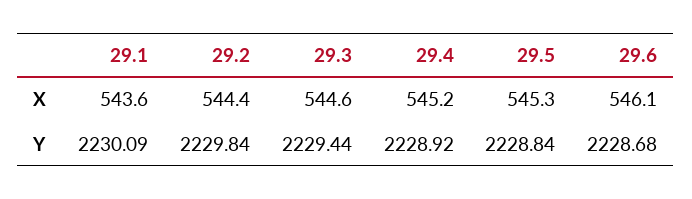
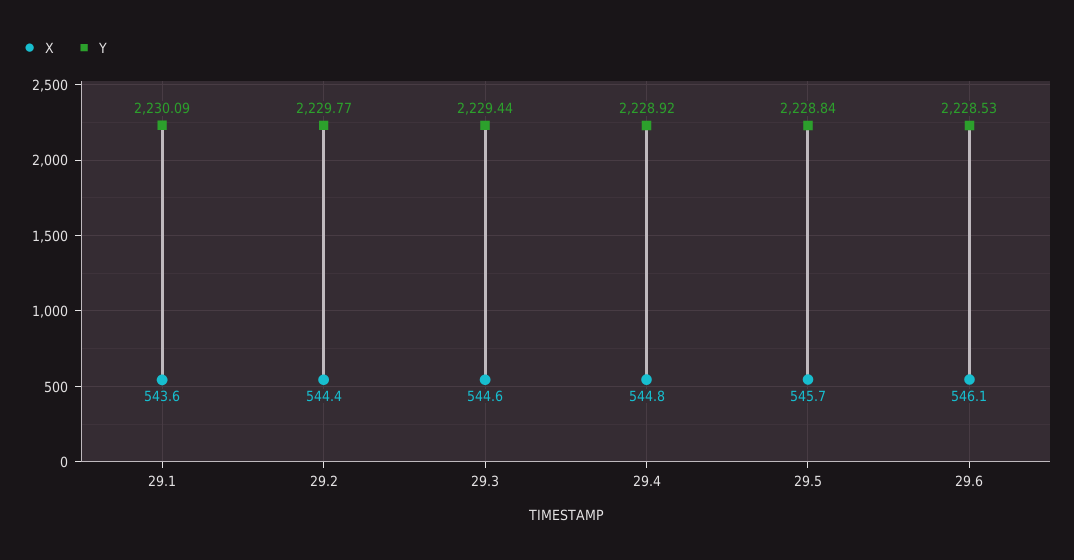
  {
    "X": {
      "29.1": 543.6,
      "29.2": 544.4,
      "29.3": 544.6,
-     "29.4": 545.2,
+     "29.4": 544.8,
-     "29.5": 545.3,
+     "29.5": 545.7,
      "29.6": 546.1
    },
    "Y": {
      "29.1": 2230.09,
-     "29.2": 2229.84,
+     "29.2": 2229.77,
      "29.3": 2229.44,
      "29.4": 2228.92,
      "29.5": 2228.84,
-     "29.6": 2228.68
+     "29.6": 2228.53
    }
  }

